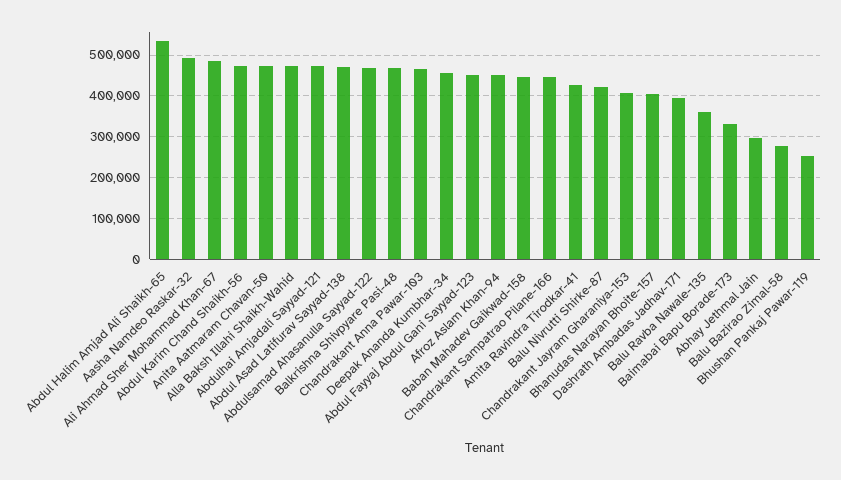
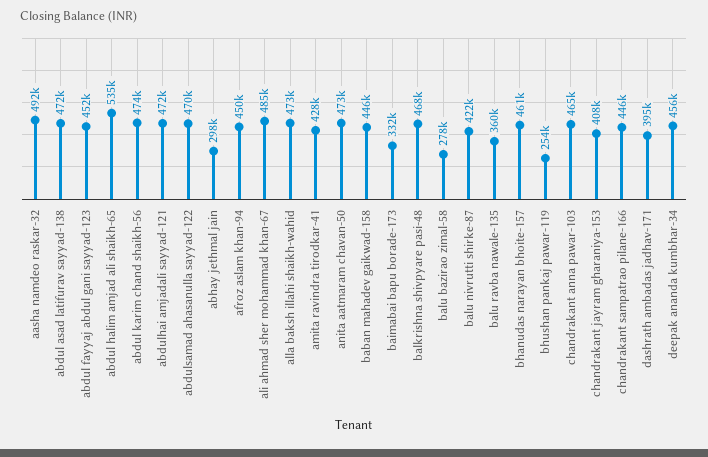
  {
    "Abdul Halim Amjad Ali Shaikh-65": 535000,
    "Aasha Namdeo Raskar-32": 492000,
    "Ali Ahmad Sher Mohammad Khan-67": 485000,
    "Abdul Karim Chand Shaikh-56": 474000,
    "Anita Aatmaram Chavan-50": 473000,
    "Alla Baksh Illahi Shaikh-Wahid": 473000,
    "Abdulhai Amjadali Sayyad-121": 472000,
    "Abdul Asad Latifurav Sayyad-138": 472000,
    "Abdulsamad Ahasanulla Sayyad-122": 470000,
    "Balkrishna Shivpyare Pasi-48": 468000,
    "Chandrakant Anna Pawar-103": 465000,
    "Deepak Ananda Kumbhar-34": 456000,
    "Abdul Fayyaj Abdul Gani Sayyad-123": 452000,
    "Afroz Aslam Khan-94": 450000,
    "Baban Mahadev Gaikwad-158": 446000,
    "Chandrakant Sampatrao Pilane-166": 446000,
    "Amita Ravindra Tirodkar-41": 428000,
    "Balu Nivrutti Shirke-87": 422000,
    "Chandrakant Jayram Gharaniya-153": 408000,
-   "Bhanudas Narayan Bhoite-157": 400000,
+   "Bhanudas Narayan Bhoite-157": 461000,
    "Dashrath Ambadas Jadhav-171": 395000,
    "Balu Ravba Nawale-135": 360000,
    "Baimabai Bapu Borade-173": 332000,
    "Abhay Jethmal Jain": 298000,
    "Balu Bazirao Zimal-58": 278000,
    "Bhushan Pankaj Pawar-119": 254000
  }

